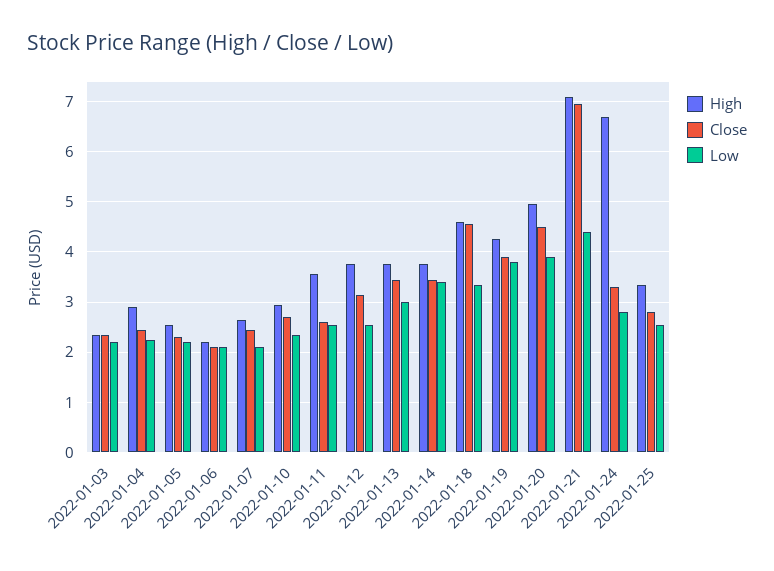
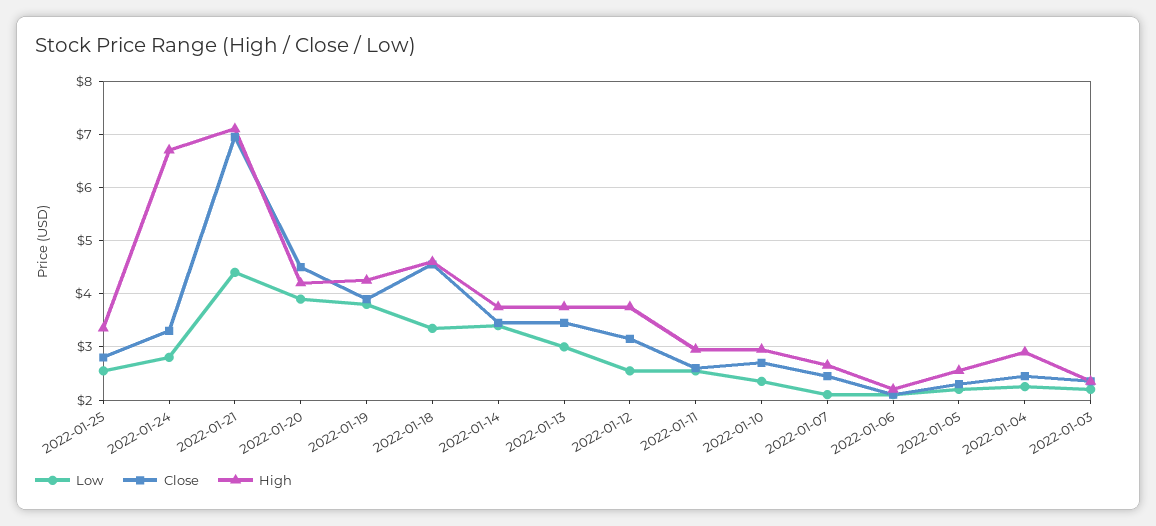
  {
    "High": {
      "2022-01-03": 2.4,
      "2022-01-04": 3,
      "2022-01-05": 2.6,
      "2022-01-06": 2.2,
      "2022-01-07": 2.6,
      "2022-01-10": 3,
-     "2022-01-11": 3.6,
+     "2022-01-11": 3,
      "2022-01-12": 3.8,
      "2022-01-13": 3.8,
      "2022-01-14": 3.8,
      "2022-01-18": 4.6,
      "2022-01-19": 4.2,
-     "2022-01-20": 5,
+     "2022-01-20": 4.2,
      "2022-01-21": 7.2,
      "2022-01-24": 6.8,
      "2022-01-25": 3.4
    },
    "Close": {
      "2022-01-03": 2.4,
      "2022-01-04": 2.4,
      "2022-01-05": 2.4,
      "2022-01-06": 2.2,
      "2022-01-07": 2.4,
      "2022-01-10": 2.8,
      "2022-01-11": 2.6,
      "2022-01-12": 3.2,
      "2022-01-13": 3.4,
      "2022-01-14": 3.4,
      "2022-01-18": 4.6,
      "2022-01-19": 4,
      "2022-01-20": 4.6,
      "2022-01-21": 7,
      "2022-01-24": 3.4,
      "2022-01-25": 2.8
    },
    "Low": {
      "2022-01-03": 2.2,
      "2022-01-04": 2.2,
      "2022-01-05": 2.2,
      "2022-01-06": 2.2,
      "2022-01-07": 2.2,
      "2022-01-10": 2.4,
      "2022-01-11": 2.6,
      "2022-01-12": 2.6,
      "2022-01-13": 3,
      "2022-01-14": 3.4,
      "2022-01-18": 3.4,
      "2022-01-19": 3.8,
      "2022-01-20": 4,
      "2022-01-21": 4.4,
      "2022-01-24": 2.8,
      "2022-01-25": 2.6
    }
  }

